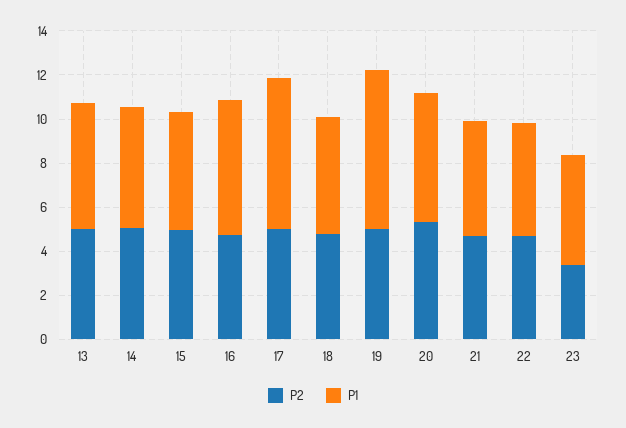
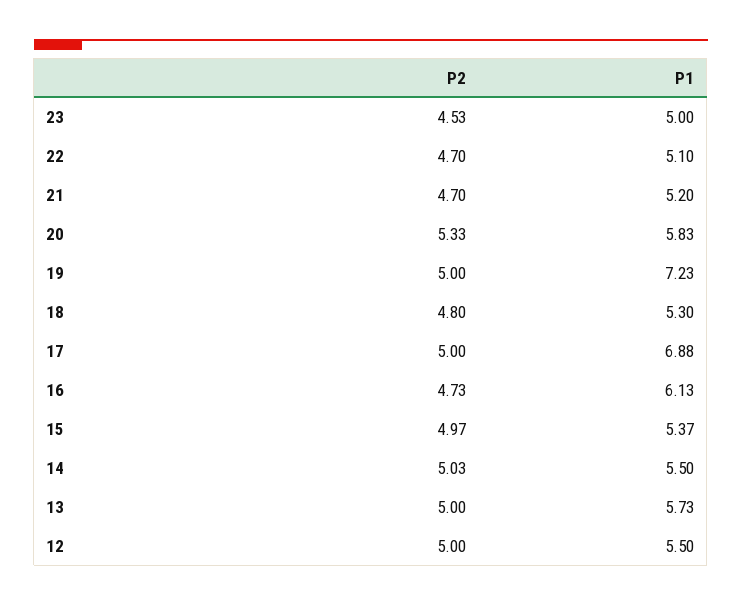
  {
    "P2": {
      "13": 5,
      "14": 5.03,
      "15": 4.97,
      "16": 4.73,
      "17": 5,
      "18": 4.8,
      "19": 5,
      "20": 5.33,
      "21": 4.7,
      "22": 4.7,
-     "23": 3.5
+     "23": 4.53,
+     "12": 5
    },
    "P1": {
      "13": 5.73,
      "14": 5.5,
      "15": 5.37,
      "16": 6.13,
      "17": 6.88,
      "18": 5.3,
      "19": 7.23,
      "20": 5.83,
      "21": 5.2,
      "22": 5.1,
-     "23": 5
+     "23": 5,
+     "12": 5.5
    }
  }

